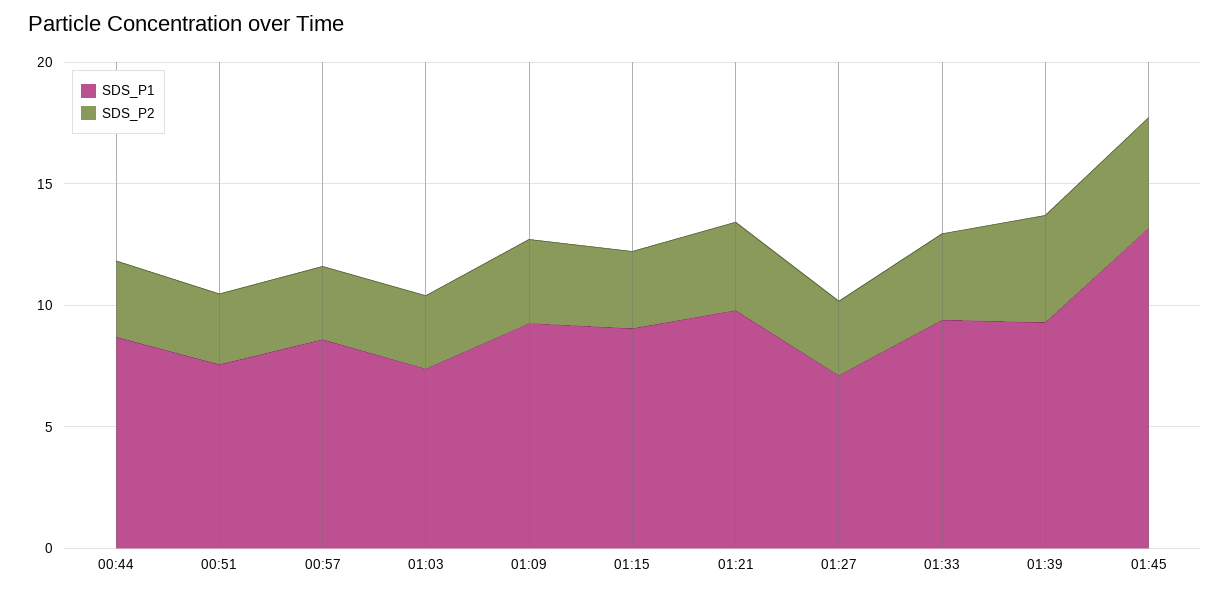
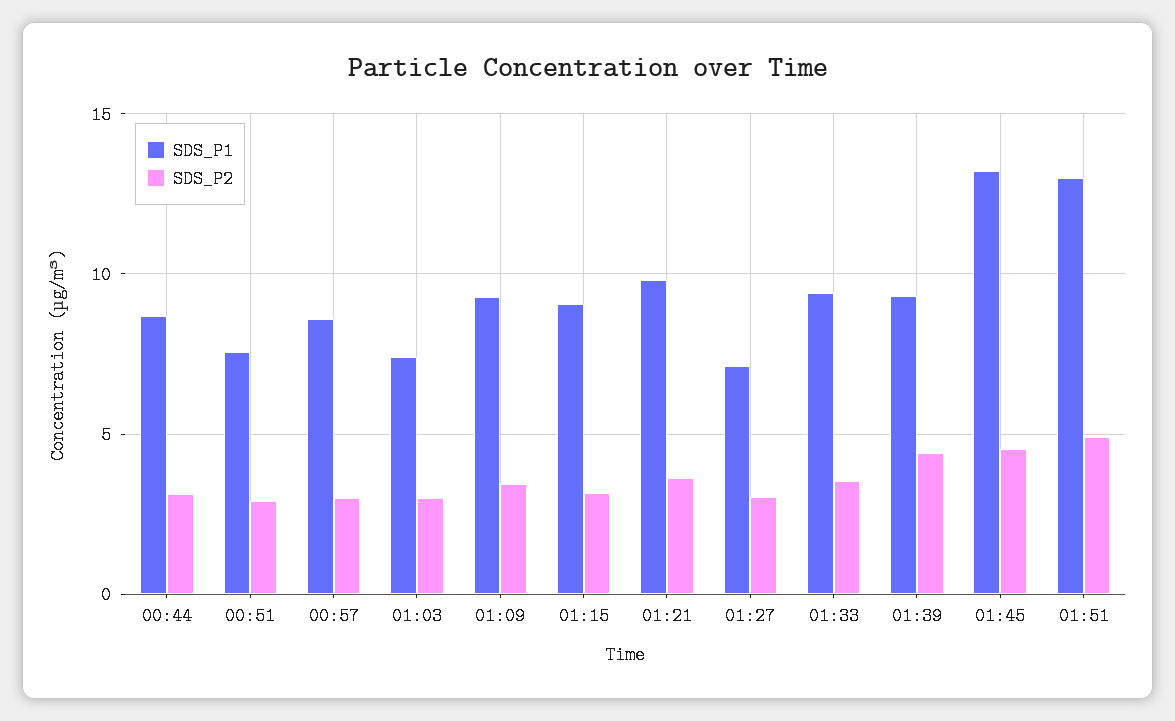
  {
    "SDS_P1": {
      "00:44": 8.5,
      "00:51": 7.5,
      "00:57": 8.5,
      "01:03": 7.5,
      "01:09": 9.5,
      "01:15": 9,
      "01:21": 10,
      "01:27": 7,
      "01:33": 9.5,
      "01:39": 9.5,
-     "01:45": 13
+     "01:45": 13,
+     "01:51": 13
    },
    "SDS_P2": {
      "00:44": 3,
      "00:51": 3,
      "00:57": 3,
      "01:03": 3,
      "01:09": 3.5,
      "01:15": 3,
      "01:21": 3.5,
      "01:27": 3,
      "01:33": 3.5,
      "01:39": 4.5,
-     "01:45": 4.5
+     "01:45": 4.5,
+     "01:51": 5
    }
  }

